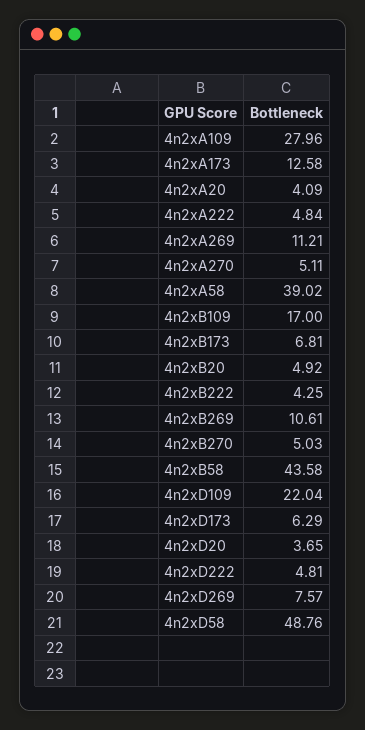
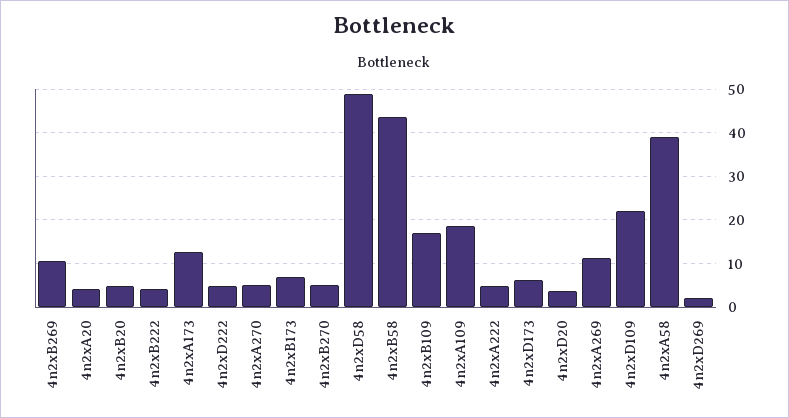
  {
-   "4n2xA109": 27.96,
+   "4n2xA109": 18,
    "4n2xA173": 12.58,
    "4n2xA20": 4.09,
    "4n2xA222": 4.84,
    "4n2xA269": 11.21,
    "4n2xA270": 5.11,
    "4n2xA58": 39.02,
    "4n2xB109": 17,
    "4n2xB173": 6.81,
    "4n2xB20": 4.92,
    "4n2xB222": 4.25,
    "4n2xB269": 10.61,
    "4n2xB270": 5.03,
    "4n2xB58": 43.58,
    "4n2xD109": 22.04,
    "4n2xD173": 6.29,
    "4n2xD20": 3.65,
    "4n2xD222": 4.81,
-   "4n2xD269": 7.57,
+   "4n2xD269": 2,
    "4n2xD58": 48.76
  }

